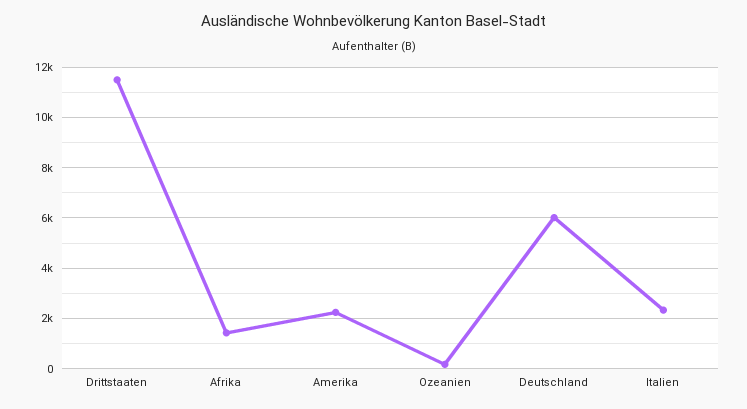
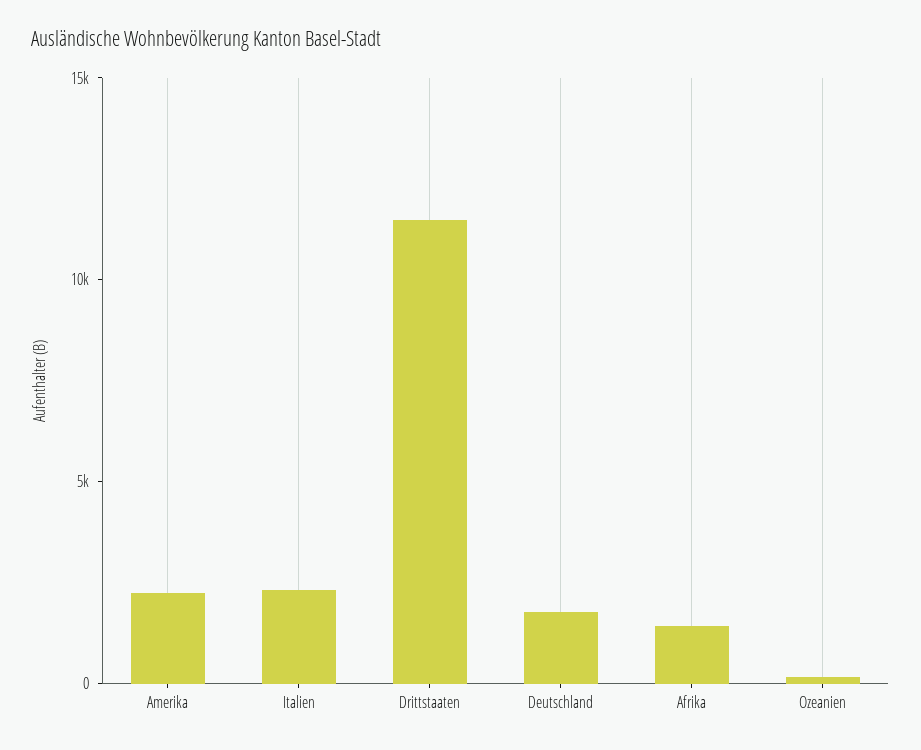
  {
    "Drittstaaten": 11500,
    "Afrika": 1500,
    "Amerika": 2250,
    "Ozeanien": 250,
-   "Deutschland": 6000,
+   "Deutschland": 2000,
    "Italien": 2250
  }

